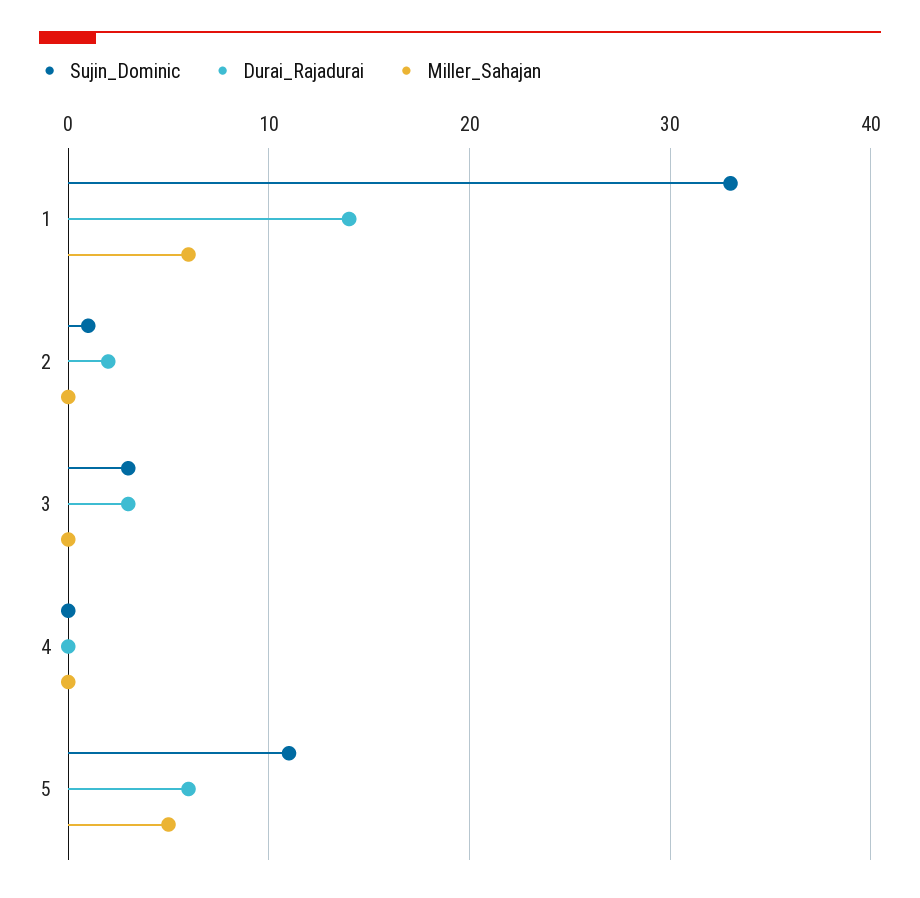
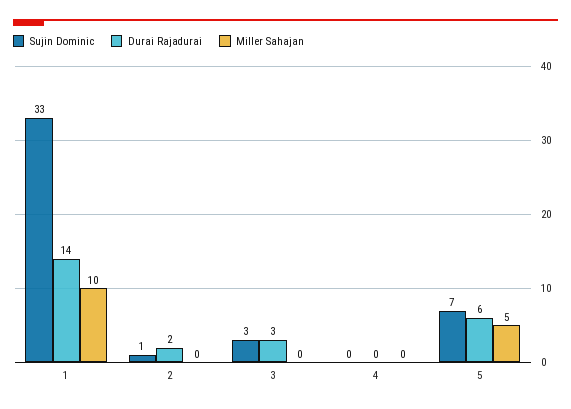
  {
    "Sujin_Dominic": {
      "1": 33,
      "2": 1,
      "3": 3,
      "4": 0,
-     "5": 11
+     "5": 7
    },
    "Durai_Rajadurai": {
      "1": 14,
      "2": 2,
      "3": 3,
      "4": 0,
      "5": 6
    },
    "Miller_Sahajan": {
-     "1": 6,
+     "1": 10,
      "2": 0,
      "3": 0,
      "4": 0,
      "5": 5
    }
  }

